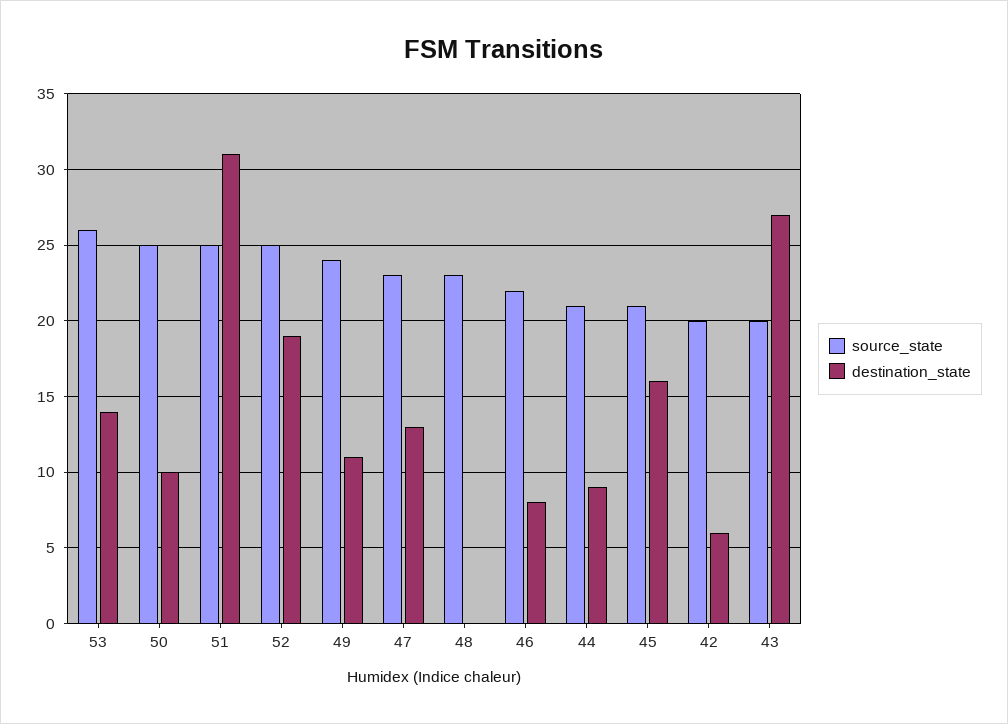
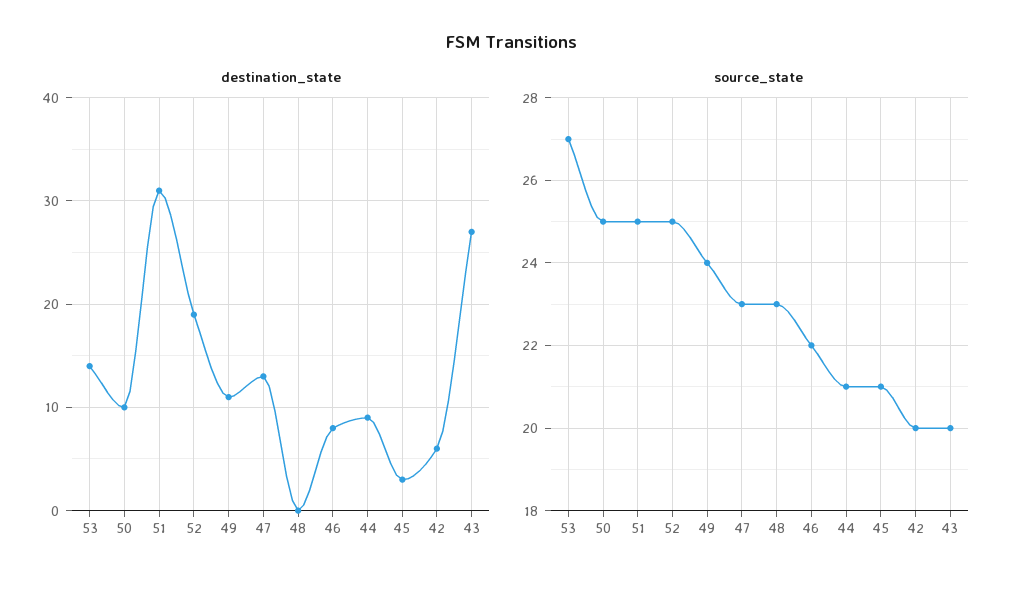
  {
    "source_state": {
-     "53": 26,
+     "53": 27,
      "50": 25,
      "51": 25,
      "52": 25,
      "49": 24,
      "47": 23,
      "48": 23,
      "46": 22,
      "44": 21,
      "45": 21,
      "42": 20,
      "43": 20
    },
    "destination_state": {
      "53": 14,
      "50": 10,
      "51": 31,
      "52": 19,
      "49": 11,
      "47": 13,
      "48": 0,
      "46": 8,
      "44": 9,
-     "45": 16,
+     "45": 3,
      "42": 6,
      "43": 27
    }
  }

